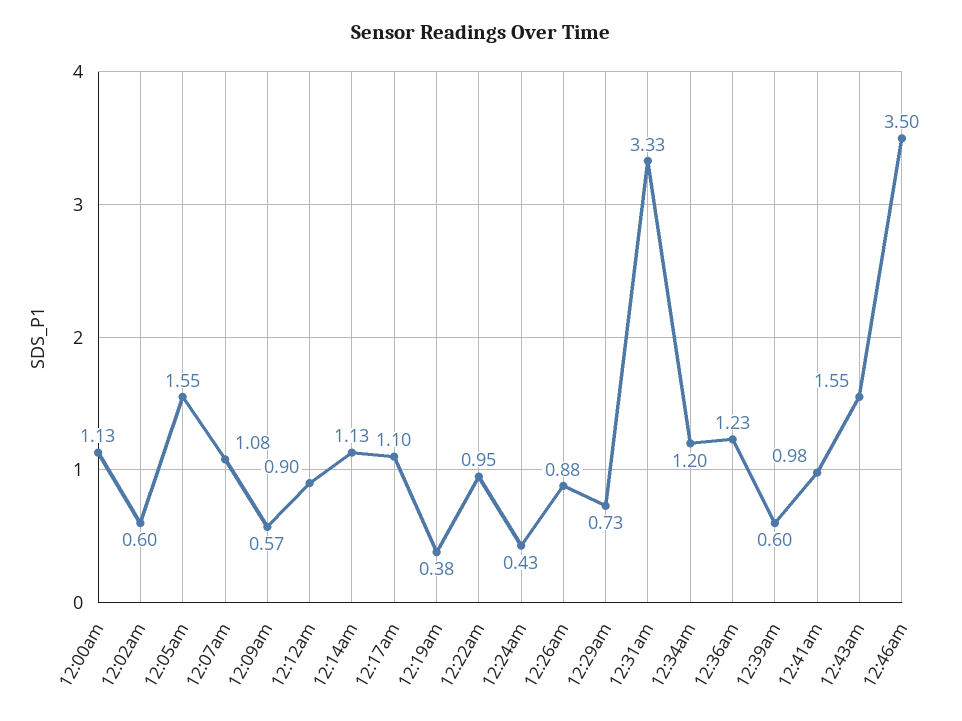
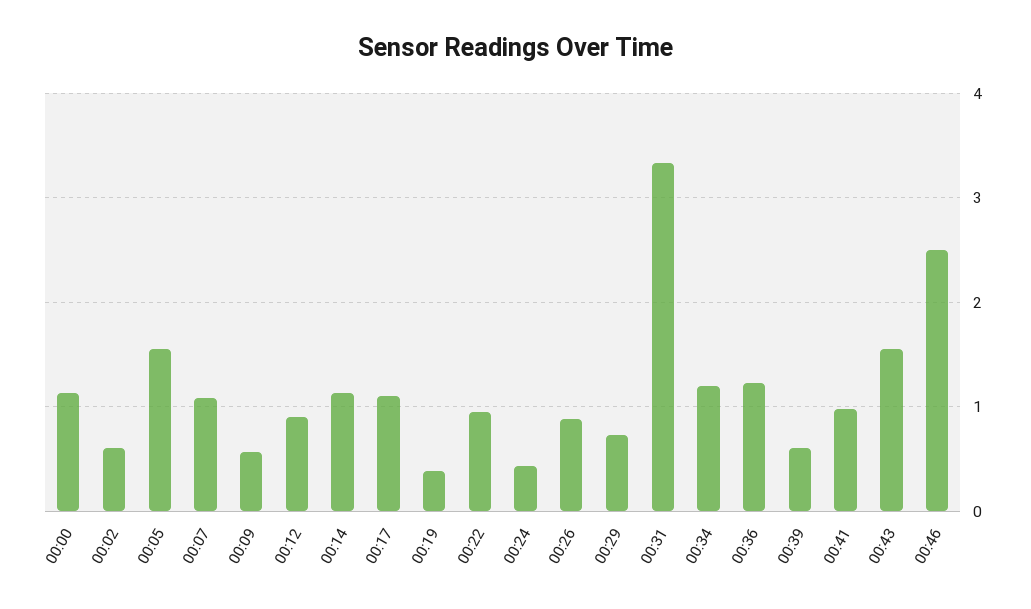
  {
    "12:00am": 1.13,
    "12:02am": 0.6,
    "12:05am": 1.55,
    "12:07am": 1.08,
    "12:09am": 0.57,
    "12:12am": 0.9,
    "12:14am": 1.13,
    "12:17am": 1.1,
    "12:19am": 0.38,
    "12:22am": 0.95,
    "12:24am": 0.43,
    "12:26am": 0.88,
    "12:29am": 0.73,
    "12:31am": 3.33,
    "12:34am": 1.2,
    "12:36am": 1.23,
    "12:39am": 0.6,
    "12:41am": 0.98,
    "12:43am": 1.55,
-   "12:46am": 3.5
+   "12:46am": 2.5
  }

